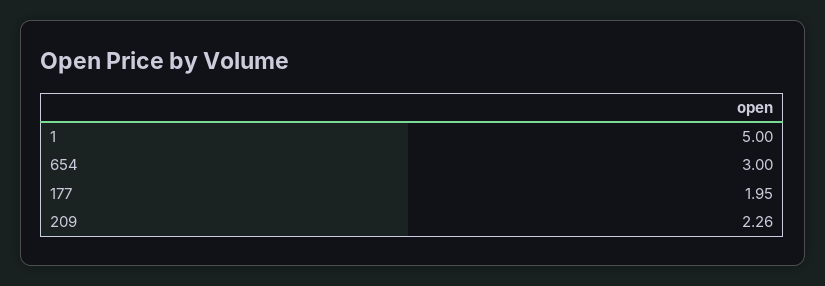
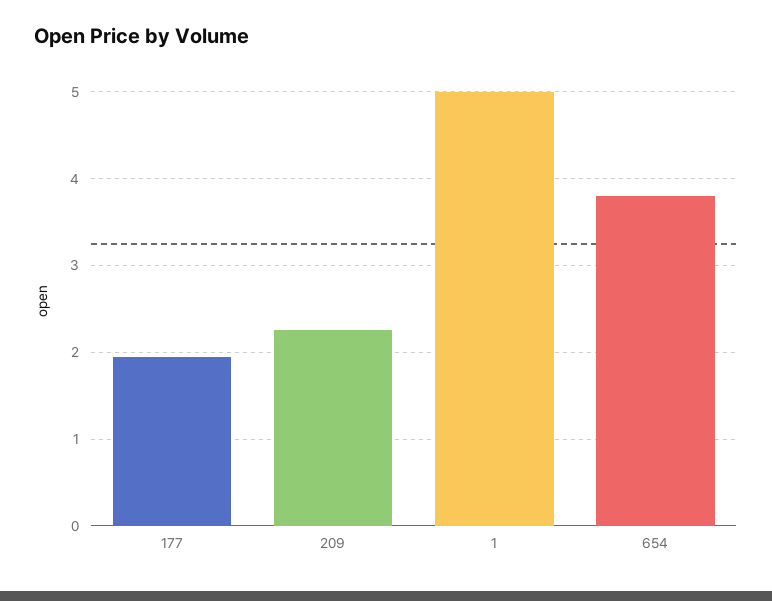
  {
    "1": 5,
-   "654": 3,
+   "654": 3.8,
    "177": 1.95,
    "209": 2.26
  }

